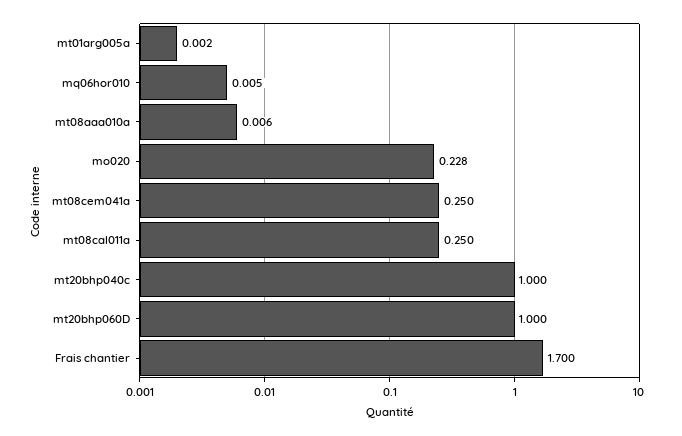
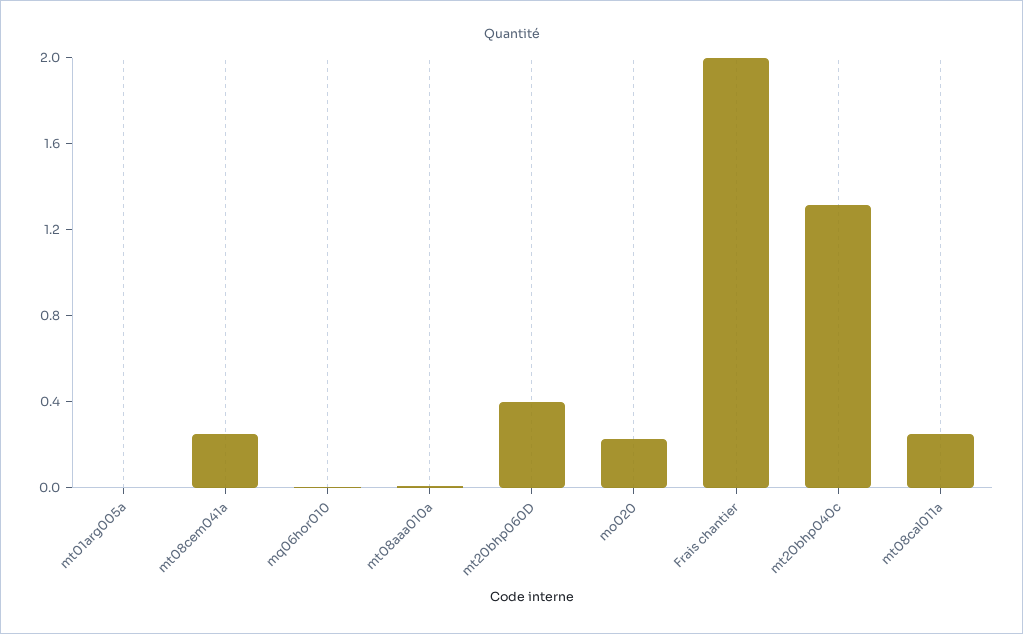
  {
    "mt01arg005a": 0.002,
    "mq06hor010": 0.005,
    "mt08aaa010a": 0.006,
    "mo020": 0.228,
    "mt08cem041a": 0.25,
    "mt08cal011a": 0.25,
-   "mt20bhp040c": 1,
+   "mt20bhp040c": 1.3,
-   "mt20bhp060D": 1,
+   "mt20bhp060D": 0.4,
-   "Frais chantier": 1.7
+   "Frais chantier": 2
  }

